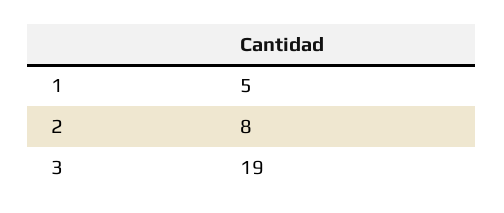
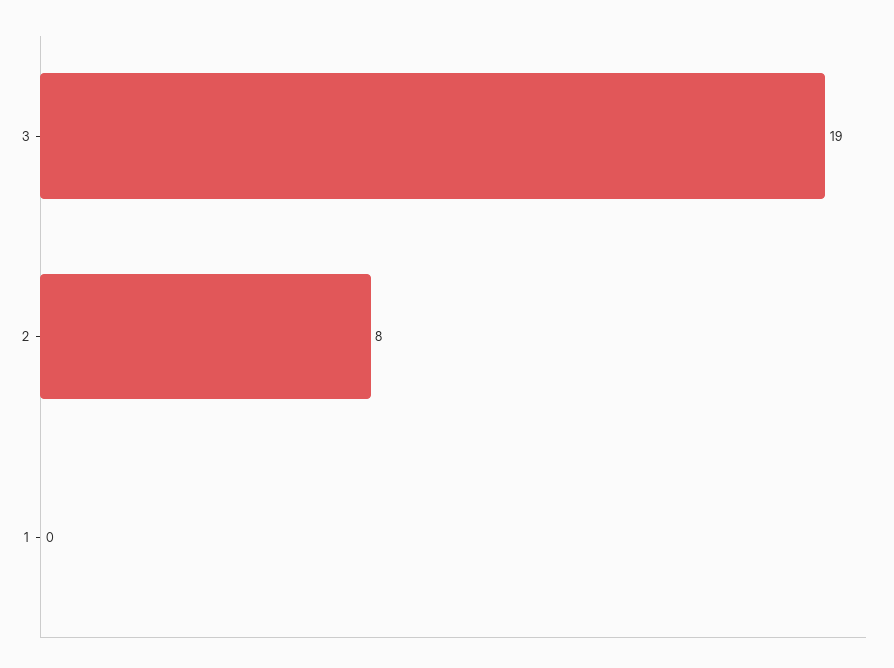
  {
-   "1": 5,
+   "1": 0,
    "2": 8,
    "3": 19
  }

